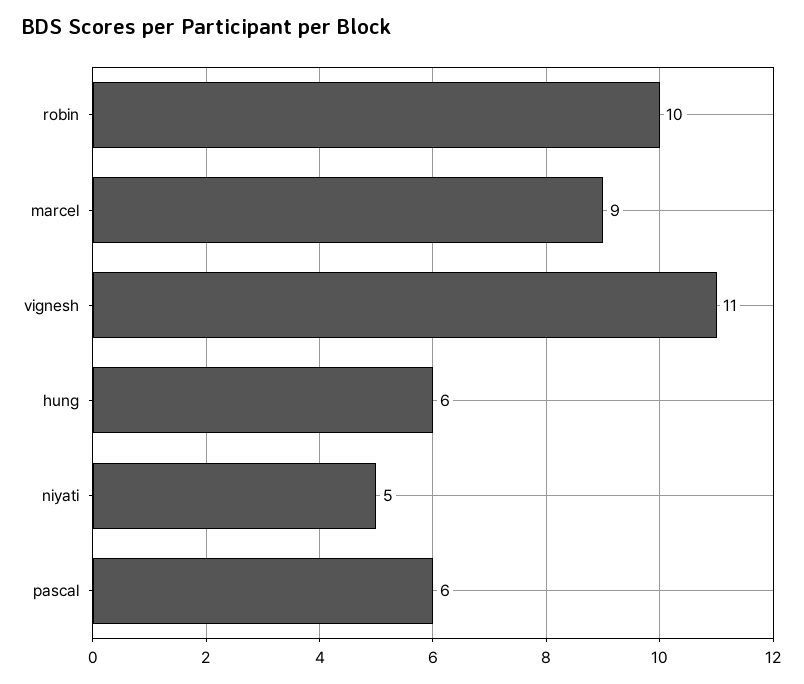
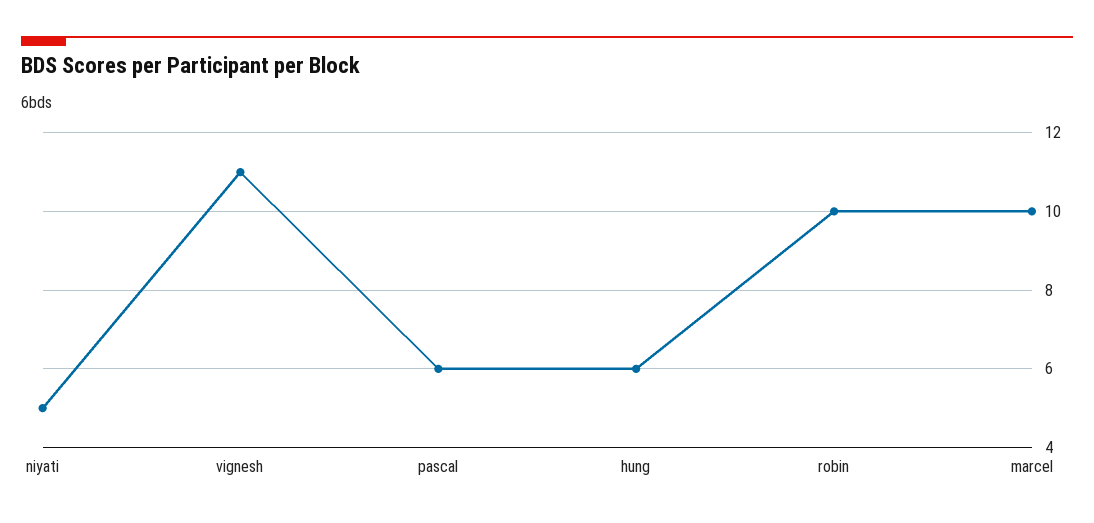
  {
    "robin": 10,
-   "marcel": 9,
+   "marcel": 10,
    "vignesh": 11,
    "hung": 6,
    "niyati": 5,
    "pascal": 6
  }

